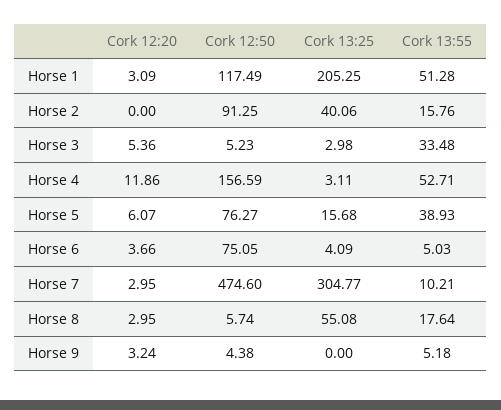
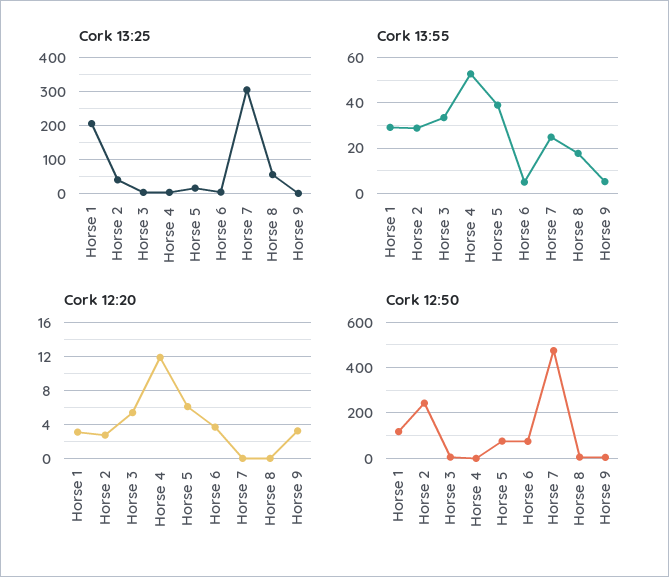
  {
    "Cork 12:20": {
      "Horse 1": 3.09,
-     "Horse 2": 0,
+     "Horse 2": 3,
      "Horse 3": 5.36,
      "Horse 4": 11.86,
      "Horse 5": 6.07,
      "Horse 6": 3.66,
-     "Horse 7": 2.95,
+     "Horse 7": 0,
-     "Horse 8": 2.95,
+     "Horse 8": 0,
      "Horse 9": 3.24
    },
    "Cork 12:50": {
      "Horse 1": 117.49,
-     "Horse 2": 91.25,
+     "Horse 2": 250,
      "Horse 3": 5.23,
-     "Horse 4": 156.59,
+     "Horse 4": 0,
      "Horse 5": 76.27,
      "Horse 6": 75.05,
      "Horse 7": 474.6,
      "Horse 8": 5.74,
      "Horse 9": 4.38
    },
    "Cork 13:25": {
      "Horse 1": 205.25,
      "Horse 2": 40.06,
      "Horse 3": 2.98,
      "Horse 4": 3.11,
      "Horse 5": 15.68,
      "Horse 6": 4.09,
      "Horse 7": 304.77,
      "Horse 8": 55.08,
      "Horse 9": 0
    },
    "Cork 13:55": {
-     "Horse 1": 51.28,
+     "Horse 1": 30,
-     "Horse 2": 15.76,
+     "Horse 2": 30,
      "Horse 3": 33.48,
      "Horse 4": 52.71,
      "Horse 5": 38.93,
      "Horse 6": 5.03,
-     "Horse 7": 10.21,
+     "Horse 7": 25,
      "Horse 8": 17.64,
      "Horse 9": 5.18
    }
  }

